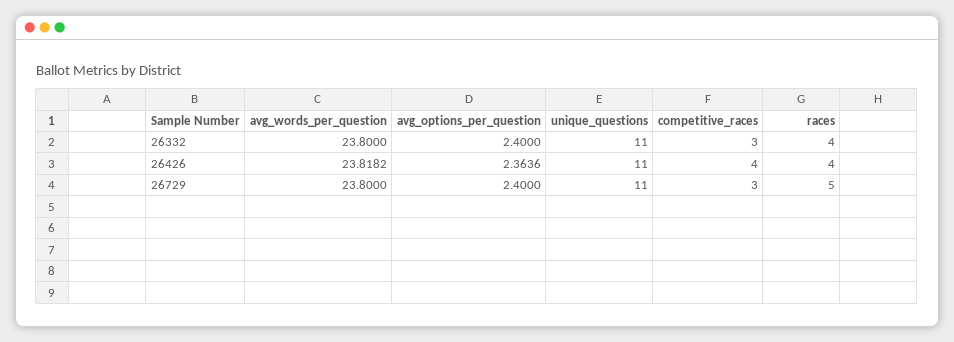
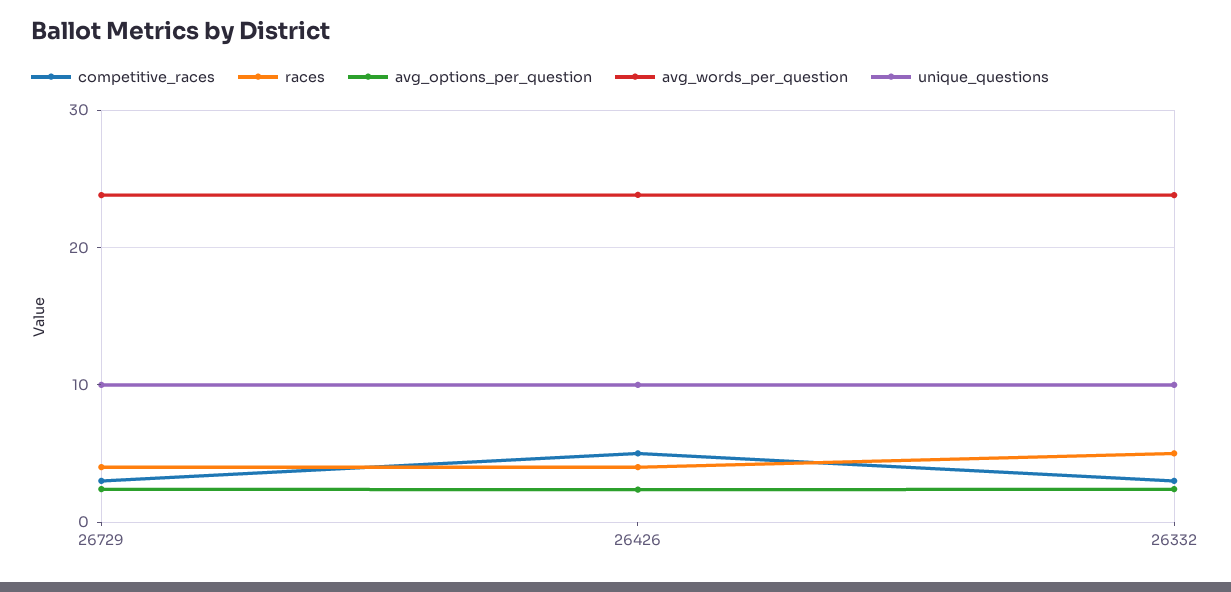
  {
    "avg_words_per_question": {
      "26332": 23.8,
      "26426": 23.8182,
      "26729": 23.8
    },
    "avg_options_per_question": {
      "26332": 2.4,
      "26426": 2.3636,
      "26729": 2.4
    },
    "unique_questions": {
-     "26332": 11,
+     "26332": 10,
-     "26426": 11,
+     "26426": 10,
-     "26729": 11
+     "26729": 10
    },
    "competitive_races": {
      "26332": 3,
-     "26426": 4,
+     "26426": 5,
      "26729": 3
    },
    "races": {
-     "26332": 4,
+     "26332": 5,
      "26426": 4,
-     "26729": 5
+     "26729": 4
    }
  }

